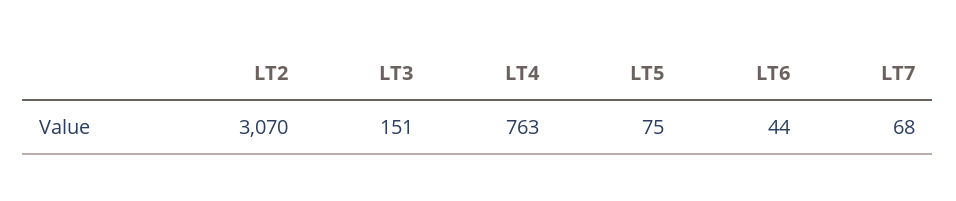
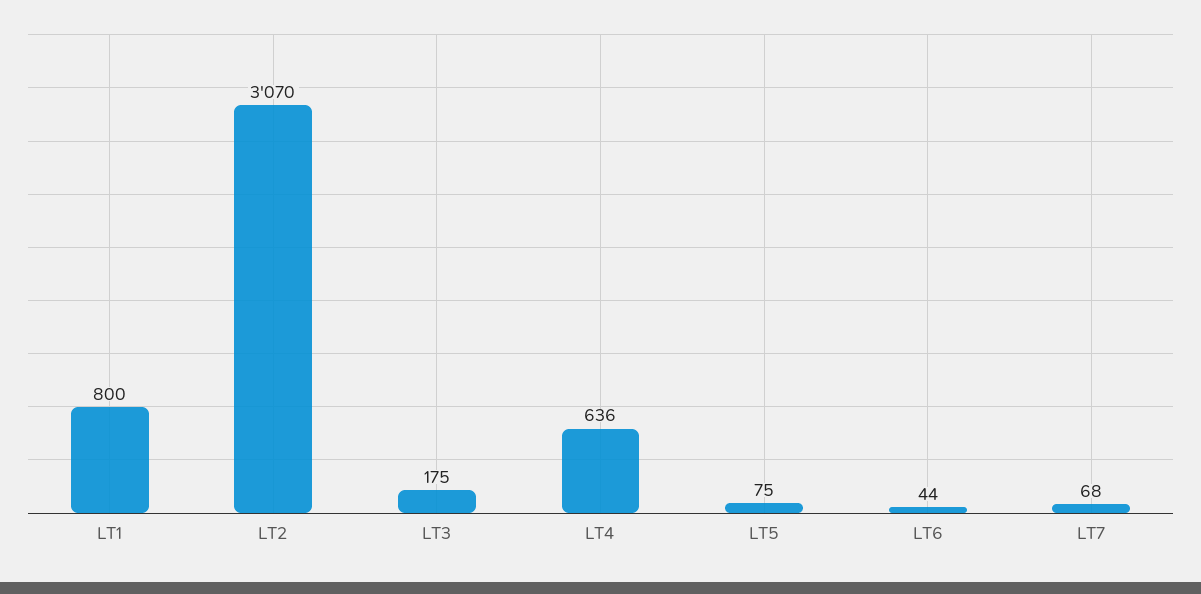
  {
    "LT2": 3070,
-   "LT3": 151,
+   "LT3": 175,
-   "LT4": 763,
+   "LT4": 636,
    "LT5": 75,
    "LT6": 44,
-   "LT7": 68
+   "LT7": 68,
+   "LT1": 800
  }

